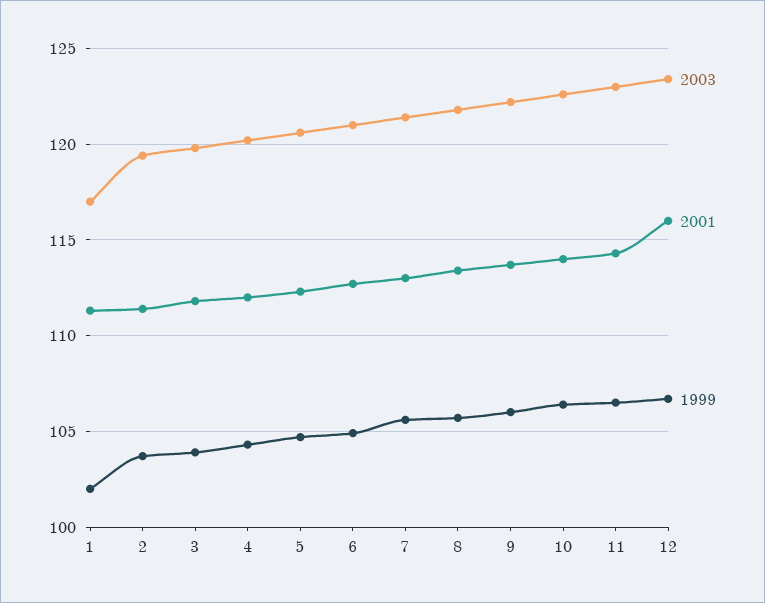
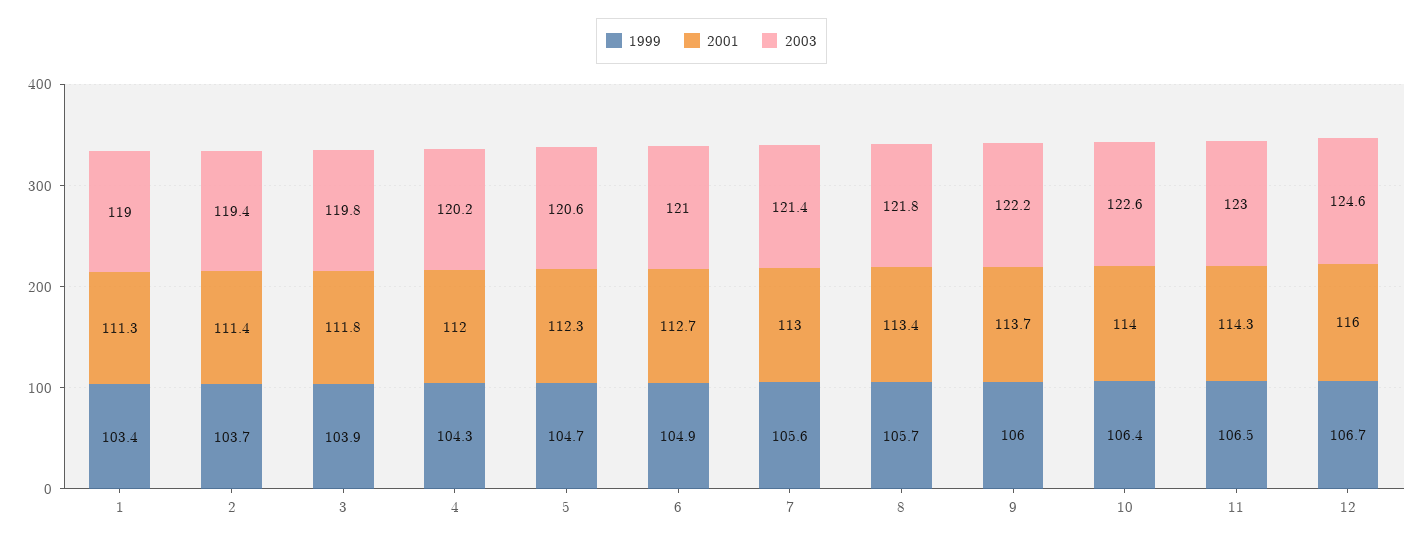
  {
    "2003": {
-     "1": 117,
+     "1": 119,
      "2": 119.4,
      "3": 119.8,
      "4": 120.2,
      "5": 120.6,
      "6": 121,
      "7": 121.4,
      "8": 121.8,
      "9": 122.2,
      "10": 122.6,
      "11": 123,
-     "12": 123.5
+     "12": 124.6
    },
    "2001": {
      "1": 111.3,
      "2": 111.4,
      "3": 111.8,
      "4": 112,
      "5": 112.3,
      "6": 112.7,
      "7": 113,
      "8": 113.4,
      "9": 113.7,
      "10": 114,
      "11": 114.3,
      "12": 116
    },
    "1999": {
-     "1": 102,
+     "1": 103.4,
      "2": 103.7,
      "3": 103.9,
      "4": 104.3,
      "5": 104.7,
      "6": 104.9,
      "7": 105.6,
      "8": 105.7,
      "9": 106,
      "10": 106.4,
      "11": 106.5,
      "12": 106.7
    }
  }

